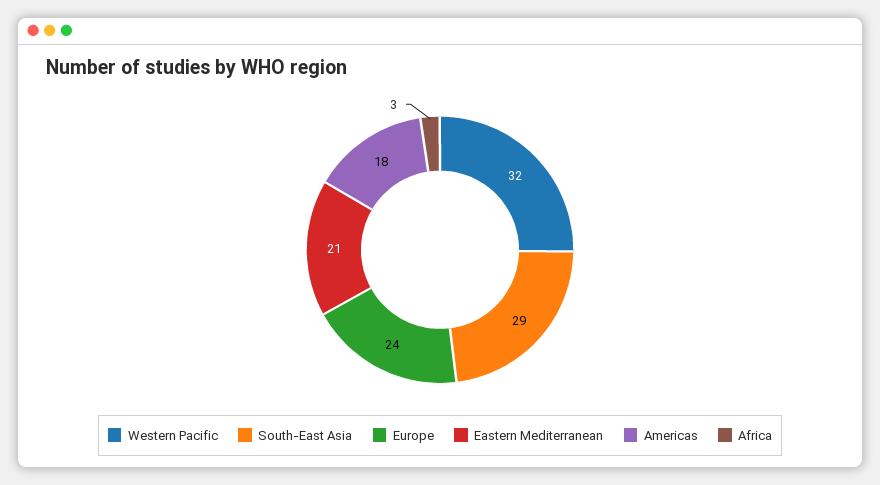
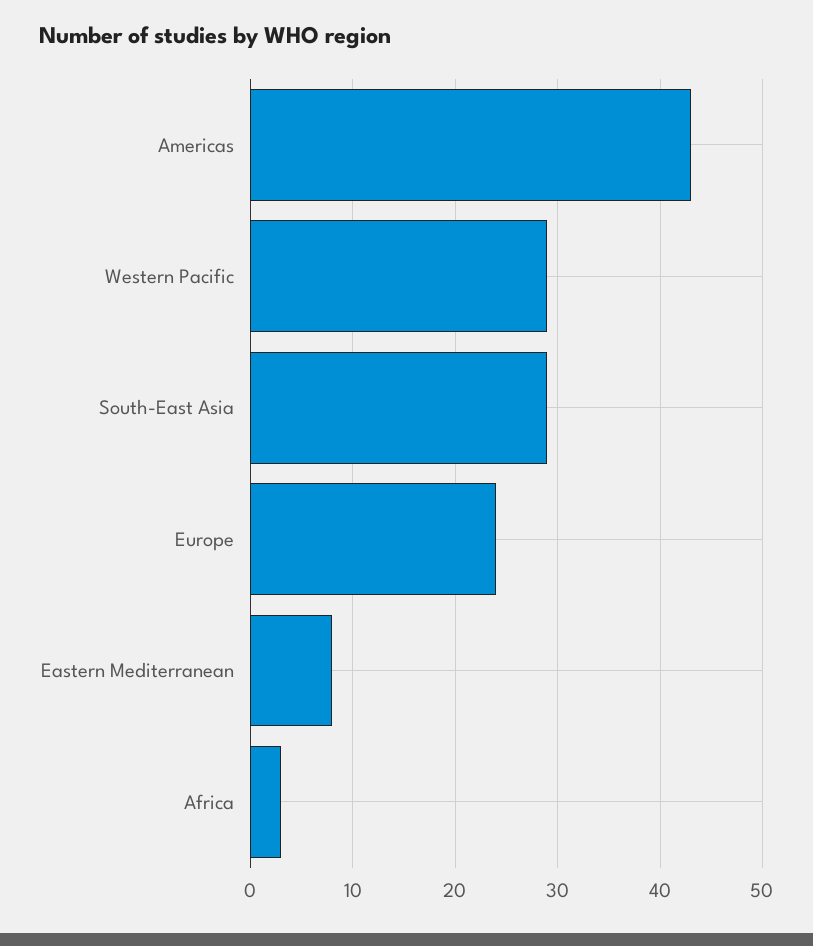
  {
-   "Western Pacific": 32,
+   "Western Pacific": 29,
    "South-East Asia": 29,
    "Europe": 24,
-   "Eastern Mediterranean": 21,
+   "Eastern Mediterranean": 8,
-   "Americas": 18,
+   "Americas": 43,
    "Africa": 3
  }

